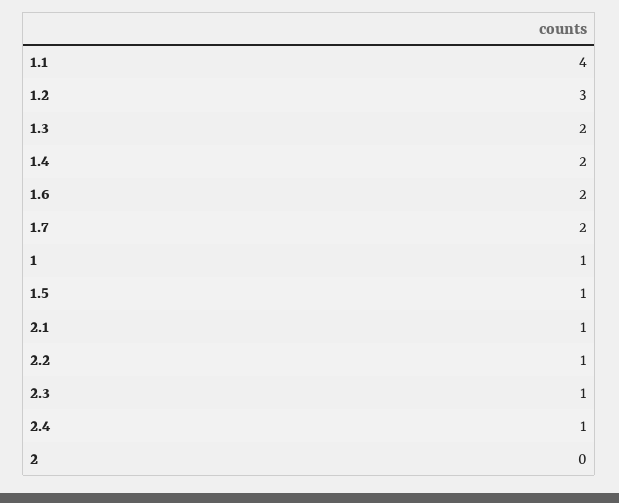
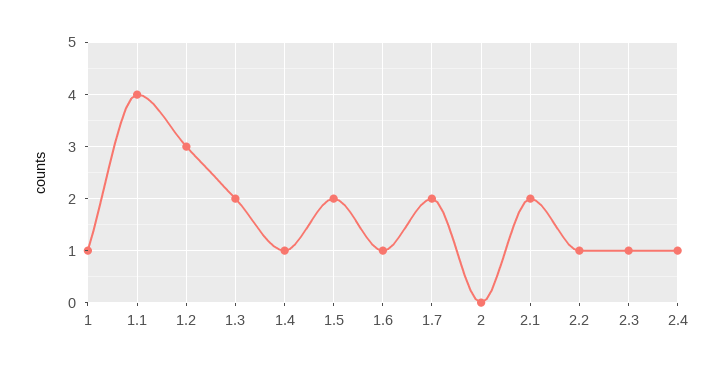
  {
    "1.1": 4,
    "1.2": 3,
    "1.3": 2,
-   "1.4": 2,
+   "1.4": 1,
-   "1.6": 2,
+   "1.6": 1,
    "1.7": 2,
    "1": 1,
-   "1.5": 1,
+   "1.5": 2,
-   "2.1": 1,
+   "2.1": 2,
    "2.2": 1,
    "2.3": 1,
    "2.4": 1,
    "2": 0
  }

